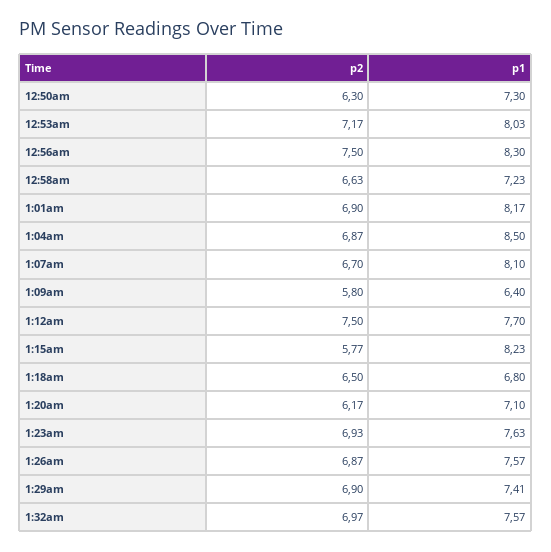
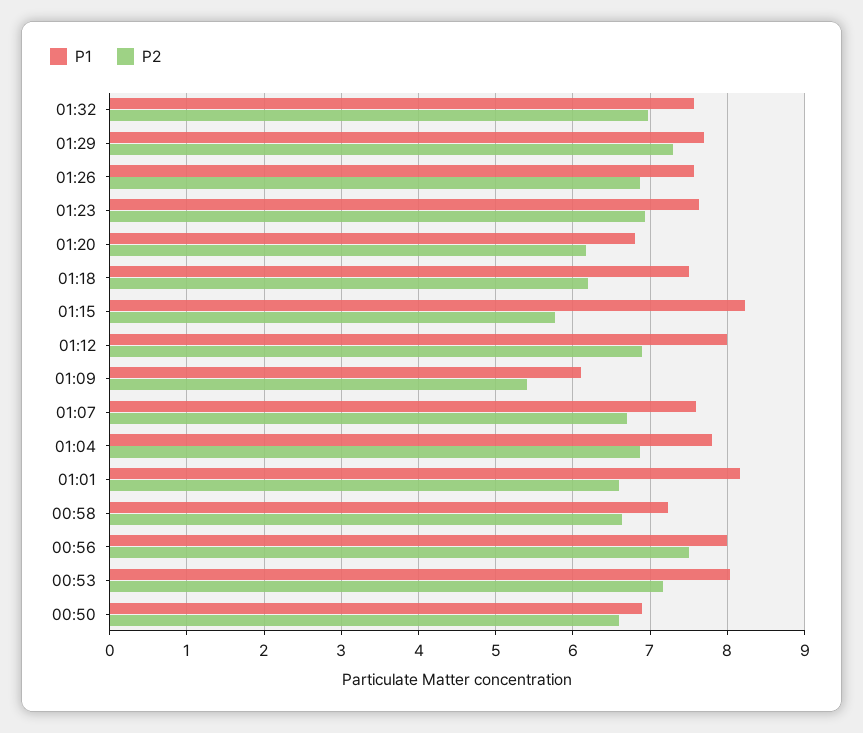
  {
    "p2": {
-     "12:50am": 6.3,
+     "12:50am": 6.6,
      "12:53am": 7.17,
      "12:56am": 7.5,
      "12:58am": 6.63,
-     "1:01am": 6.9,
+     "1:01am": 6.6,
      "1:04am": 6.87,
      "1:07am": 6.7,
-     "1:09am": 5.8,
+     "1:09am": 5.4,
-     "1:12am": 7.5,
+     "1:12am": 6.9,
      "1:15am": 5.77,
-     "1:18am": 6.5,
+     "1:18am": 6.2,
      "1:20am": 6.17,
      "1:23am": 6.93,
      "1:26am": 6.87,
-     "1:29am": 6.9,
+     "1:29am": 7.3,
      "1:32am": 6.97
    },
    "p1": {
-     "12:50am": 7.3,
+     "12:50am": 6.9,
      "12:53am": 8.03,
-     "12:56am": 8.3,
+     "12:56am": 8,
      "12:58am": 7.23,
      "1:01am": 8.17,
-     "1:04am": 8.5,
+     "1:04am": 7.8,
-     "1:07am": 8.1,
+     "1:07am": 7.6,
-     "1:09am": 6.4,
+     "1:09am": 6.1,
-     "1:12am": 7.7,
+     "1:12am": 8,
      "1:15am": 8.23,
-     "1:18am": 6.8,
+     "1:18am": 7.5,
-     "1:20am": 7.1,
+     "1:20am": 6.8,
      "1:23am": 7.63,
      "1:26am": 7.57,
-     "1:29am": 7.41,
+     "1:29am": 7.7,
      "1:32am": 7.57
    }
  }

